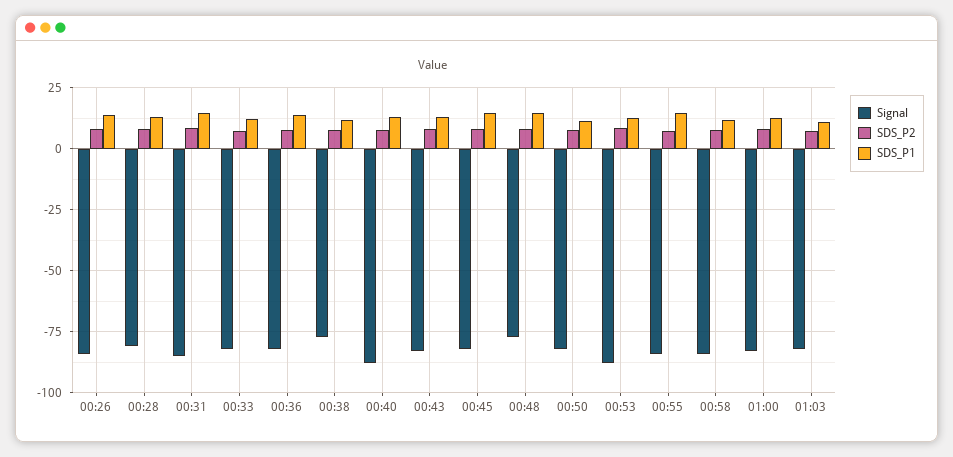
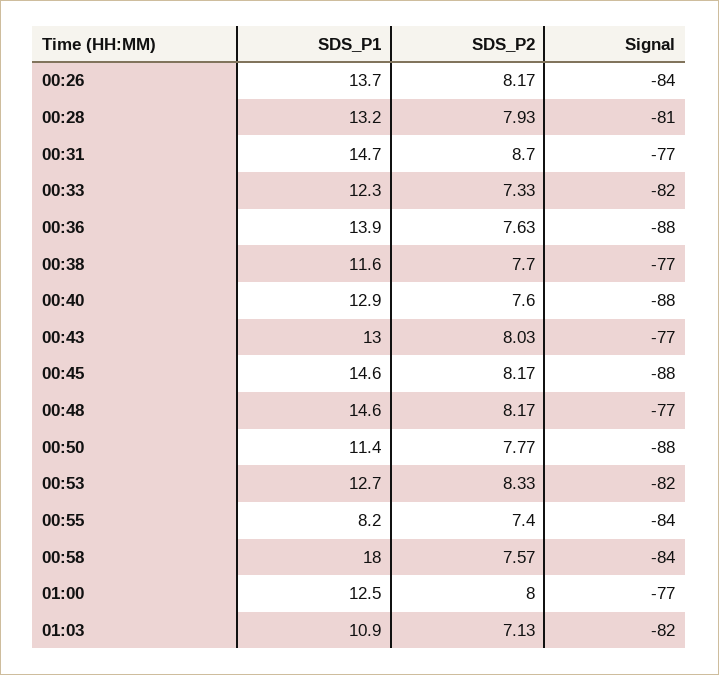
  {
    "Signal": {
      "00:26": -84,
      "00:28": -81,
-     "00:31": -85,
+     "00:31": -77,
      "00:33": -82,
-     "00:36": -82.5,
+     "00:36": -88,
      "00:38": -77,
      "00:40": -88,
-     "00:43": -82.5,
+     "00:43": -77,
-     "00:45": -82.5,
+     "00:45": -88,
      "00:48": -77,
-     "00:50": -82.5,
+     "00:50": -88,
-     "00:53": -87.5,
+     "00:53": -82,
      "00:55": -84,
      "00:58": -84,
-     "01:00": -82.5,
+     "01:00": -77,
      "01:03": -82
    },
    "SDS_P2": {
      "00:26": 8.17,
      "00:28": 7.93,
      "00:31": 8.7,
      "00:33": 7.33,
      "00:36": 7.63,
      "00:38": 7.7,
      "00:40": 7.6,
      "00:43": 8.03,
      "00:45": 8.17,
      "00:48": 8.17,
      "00:50": 7.77,
      "00:53": 8.33,
      "00:55": 7.4,
      "00:58": 7.57,
      "01:00": 8,
      "01:03": 7.13
    },
    "SDS_P1": {
      "00:26": 13.7,
      "00:28": 13.2,
      "00:31": 14.7,
      "00:33": 12.3,
      "00:36": 13.9,
      "00:38": 11.6,
      "00:40": 12.9,
      "00:43": 13,
      "00:45": 14.6,
      "00:48": 14.6,
      "00:50": 11.4,
      "00:53": 12.7,
-     "00:55": 15,
+     "00:55": 8.2,
-     "00:58": 12.5,
+     "00:58": 18,
      "01:00": 12.5,
      "01:03": 10.9
    }
  }

